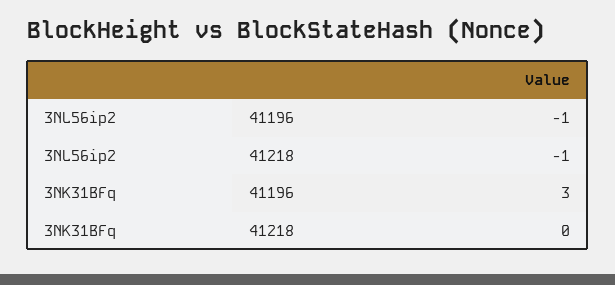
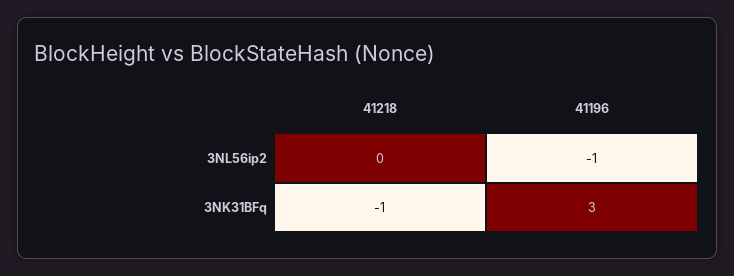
  {
    "3NL56ip2": {
      "41196": -1,
-     "41218": -1
+     "41218": 0
    },
    "3NK31BFq": {
      "41196": 3,
-     "41218": 0
+     "41218": -1
    }
  }

